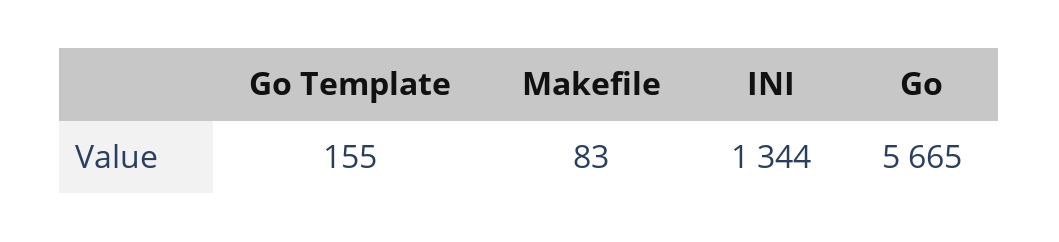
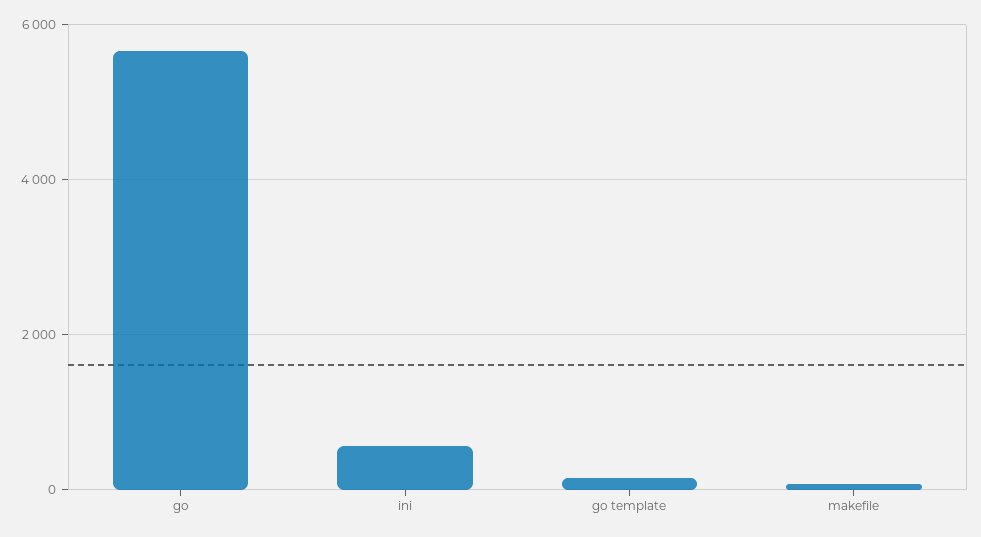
  {
    "Go Template": 155,
    "Makefile": 83,
-   "INI": 1344,
+   "INI": 600,
    "Go": 5665
  }

